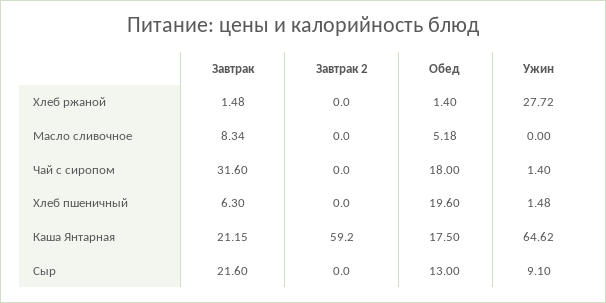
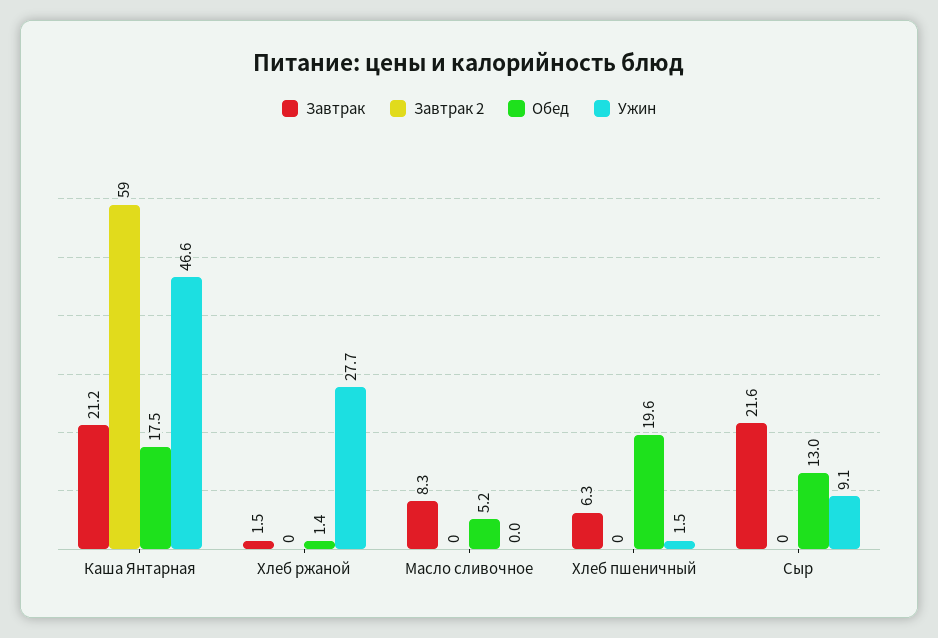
  {
    "Завтрак": {
      "Хлеб ржаной": 1.48,
      "Масло сливочное": 8.34,
-     "Чай с сиропом": 31.6,
      "Хлеб пшеничный": 6.3,
      "Каша Янтарная": 21.15,
      "Сыр": 21.6
    },
    "Завтрак 2": {
      "Хлеб ржаной": 0,
      "Масло сливочное": 0,
-     "Чай с сиропом": 0,
      "Хлеб пшеничный": 0,
      "Каша Янтарная": 59.2,
      "Сыр": 0
    },
    "Обед": {
      "Хлеб ржаной": 1.4,
      "Масло сливочное": 5.18,
-     "Чай с сиропом": 18,
      "Хлеб пшеничный": 19.6,
      "Каша Янтарная": 17.5,
      "Сыр": 13
    },
    "Ужин": {
      "Хлеб ржаной": 27.72,
      "Масло сливочное": 0,
-     "Чай с сиропом": 1.4,
      "Хлеб пшеничный": 1.48,
-     "Каша Янтарная": 64.62,
+     "Каша Янтарная": 46.6,
      "Сыр": 9.1
    }
  }

